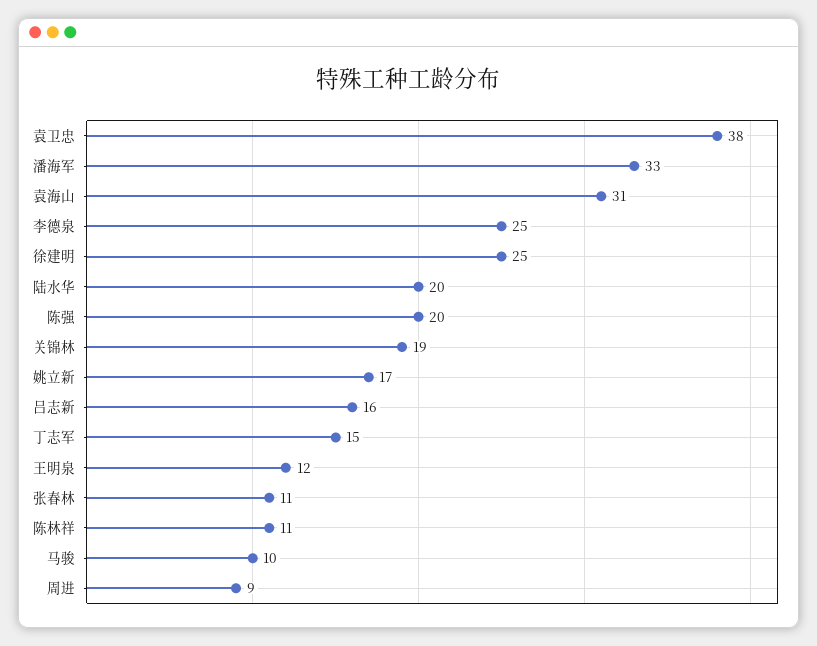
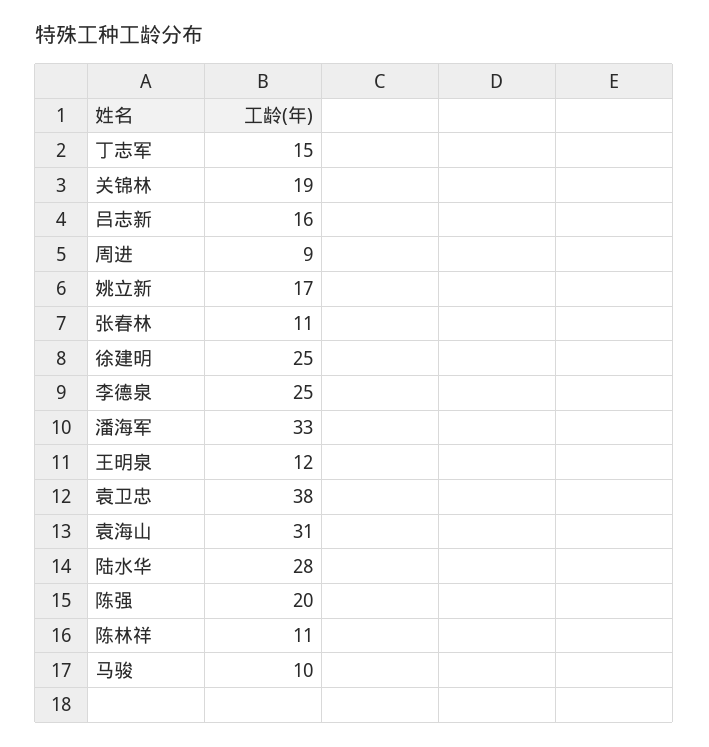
  {
    "袁卫忠": 38,
    "潘海军": 33,
    "袁海山": 31,
    "李德泉": 25,
    "徐建明": 25,
-   "陆水华": 20,
+   "陆水华": 28,
    "陈强": 20,
    "关锦林": 19,
    "姚立新": 17,
    "吕志新": 16,
    "丁志军": 15,
    "王明泉": 12,
    "张春林": 11,
    "陈林祥": 11,
    "马骏": 10,
    "周进": 9
  }

